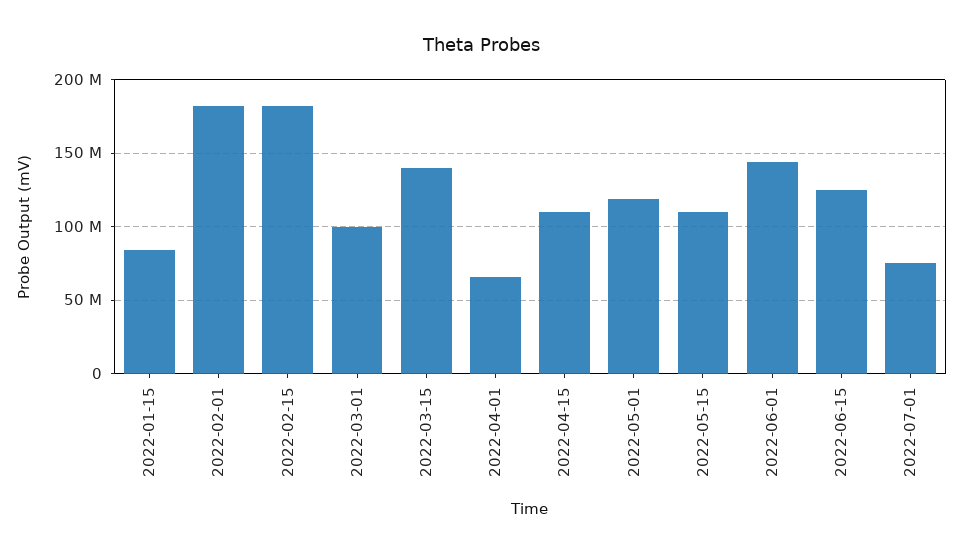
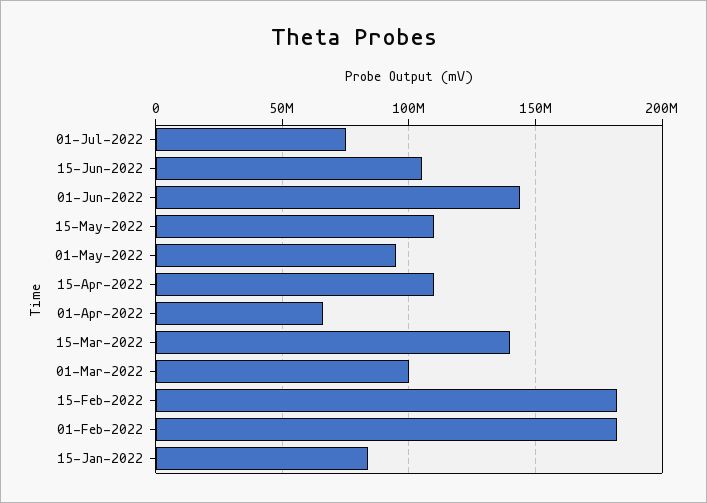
  {
    "2022-01-15": 85000000,
    "2022-02-01": 180000000,
    "2022-02-15": 180000000,
    "2022-03-01": 100000000,
    "2022-03-15": 140000000,
    "2022-04-01": 65000000,
    "2022-04-15": 110000000,
-   "2022-05-01": 120000000,
+   "2022-05-01": 95000000,
    "2022-05-15": 110000000,
    "2022-06-01": 145000000,
-   "2022-06-15": 125000000,
+   "2022-06-15": 105000000,
    "2022-07-01": 75000000
  }

